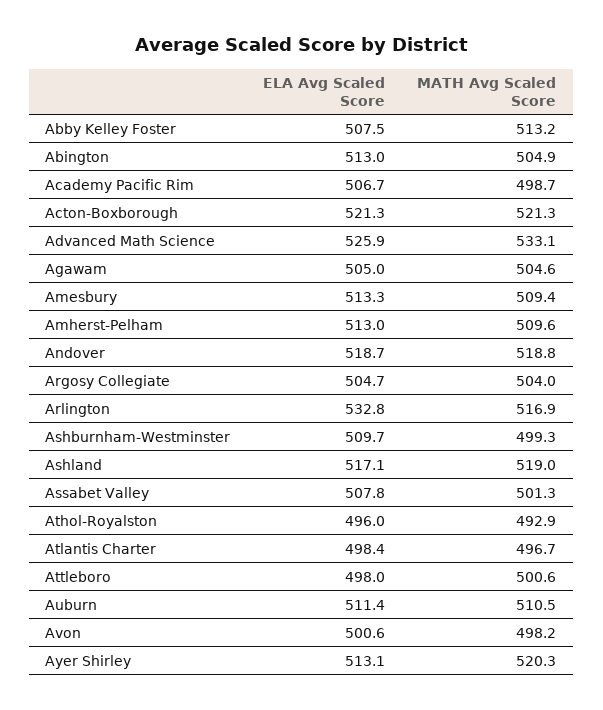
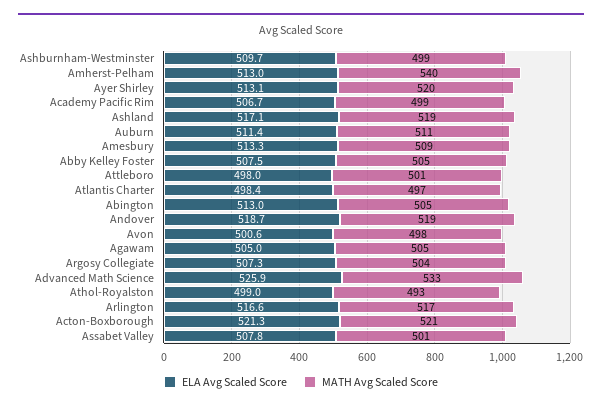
  {
    "ELA Avg Scaled Score": {
      "Abby Kelley Foster": 507.5,
      "Abington": 513,
      "Academy Pacific Rim": 506.7,
      "Acton-Boxborough": 521.3,
      "Advanced Math Science": 525.9,
      "Agawam": 505,
      "Amesbury": 513.3,
      "Amherst-Pelham": 513,
      "Andover": 518.7,
-     "Argosy Collegiate": 504.7,
+     "Argosy Collegiate": 507.3,
-     "Arlington": 532.8,
+     "Arlington": 516.6,
      "Ashburnham-Westminster": 509.7,
      "Ashland": 517.1,
      "Assabet Valley": 507.8,
-     "Athol-Royalston": 496,
+     "Athol-Royalston": 499,
      "Atlantis Charter": 498.4,
      "Attleboro": 498,
      "Auburn": 511.4,
      "Avon": 500.6,
      "Ayer Shirley": 513.1
    },
    "MATH Avg Scaled Score": {
-     "Abby Kelley Foster": 513.2,
+     "Abby Kelley Foster": 505,
      "Abington": 504.9,
      "Academy Pacific Rim": 498.7,
      "Acton-Boxborough": 521.3,
      "Advanced Math Science": 533.1,
      "Agawam": 504.6,
      "Amesbury": 509.4,
-     "Amherst-Pelham": 509.6,
+     "Amherst-Pelham": 540,
      "Andover": 518.8,
      "Argosy Collegiate": 504,
      "Arlington": 516.9,
      "Ashburnham-Westminster": 499.3,
      "Ashland": 519,
      "Assabet Valley": 501.3,
      "Athol-Royalston": 492.9,
      "Atlantis Charter": 496.7,
      "Attleboro": 500.6,
      "Auburn": 510.5,
      "Avon": 498.2,
      "Ayer Shirley": 520.3
    }
  }

